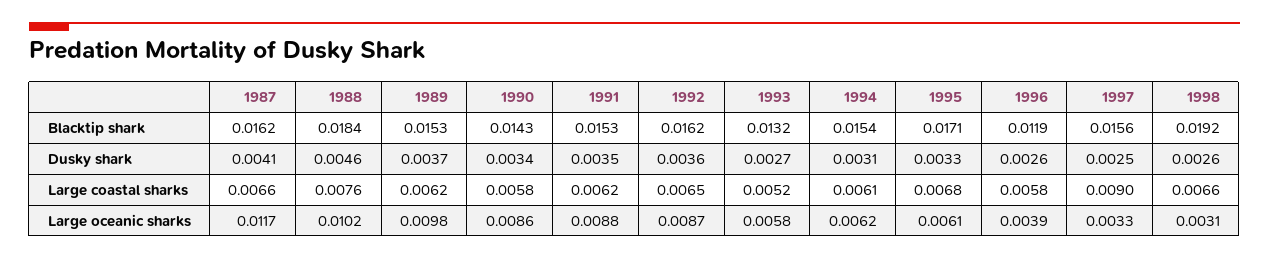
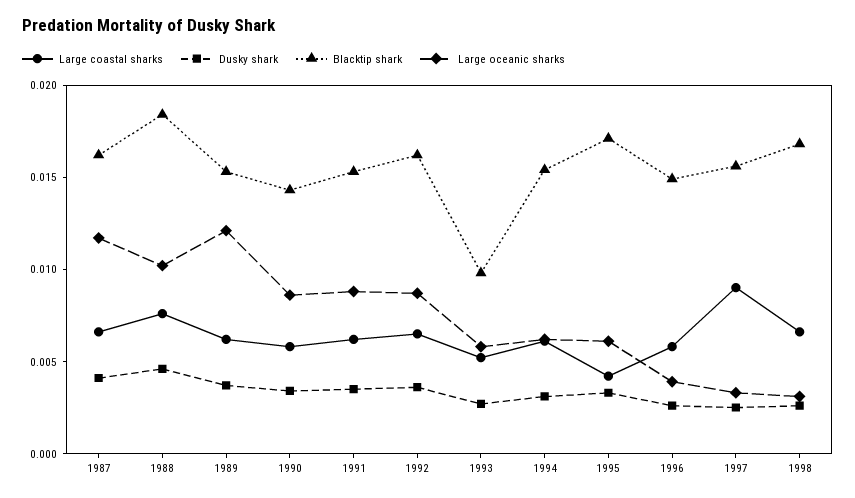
  {
    "Blacktip shark": {
      "1987": 0.0162,
      "1988": 0.0184,
      "1989": 0.0153,
      "1990": 0.0143,
      "1991": 0.0153,
      "1992": 0.0162,
-     "1993": 0.0132,
+     "1993": 0.01,
      "1994": 0.0154,
      "1995": 0.0171,
-     "1996": 0.0119,
+     "1996": 0.015,
      "1997": 0.0156,
-     "1998": 0.0192
+     "1998": 0.017
    },
    "Dusky shark": {
      "1987": 0.0041,
      "1988": 0.0046,
      "1989": 0.0037,
      "1990": 0.0034,
      "1991": 0.0035,
      "1992": 0.0036,
      "1993": 0.0027,
      "1994": 0.0031,
      "1995": 0.0033,
      "1996": 0.0026,
      "1997": 0.0025,
      "1998": 0.0026
    },
    "Large coastal sharks": {
      "1987": 0.0066,
      "1988": 0.0076,
      "1989": 0.0062,
      "1990": 0.0058,
      "1991": 0.0062,
      "1992": 0.0065,
      "1993": 0.0052,
      "1994": 0.0061,
-     "1995": 0.0068,
+     "1995": 0.004,
      "1996": 0.0058,
      "1997": 0.009,
      "1998": 0.0066
    },
    "Large oceanic sharks": {
      "1987": 0.0117,
      "1988": 0.0102,
-     "1989": 0.0098,
+     "1989": 0.012,
      "1990": 0.0086,
      "1991": 0.0088,
      "1992": 0.0087,
      "1993": 0.0058,
      "1994": 0.0062,
      "1995": 0.0061,
      "1996": 0.0039,
      "1997": 0.0033,
      "1998": 0.0031
    }
  }

